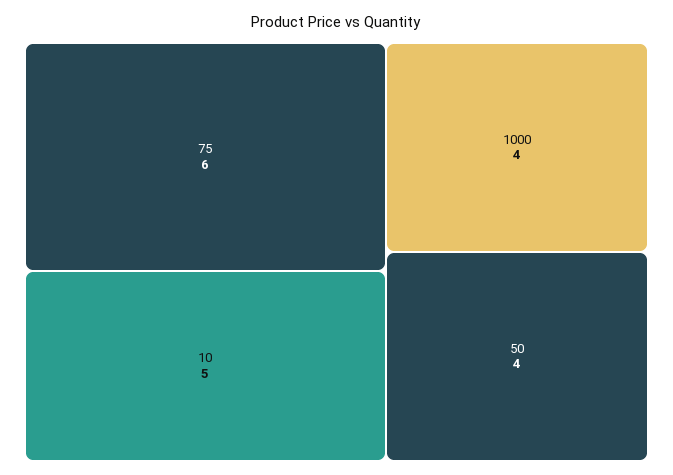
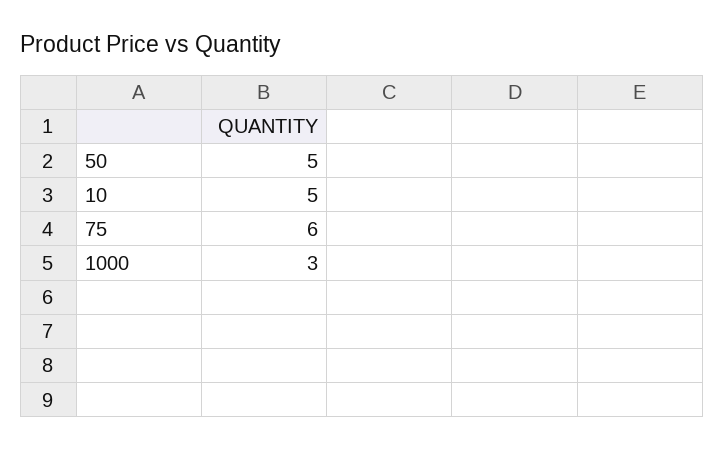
  {
    "75": 6,
    "10": 5,
-   "1000": 4,
+   "1000": 3,
-   "50": 4
+   "50": 5
  }

